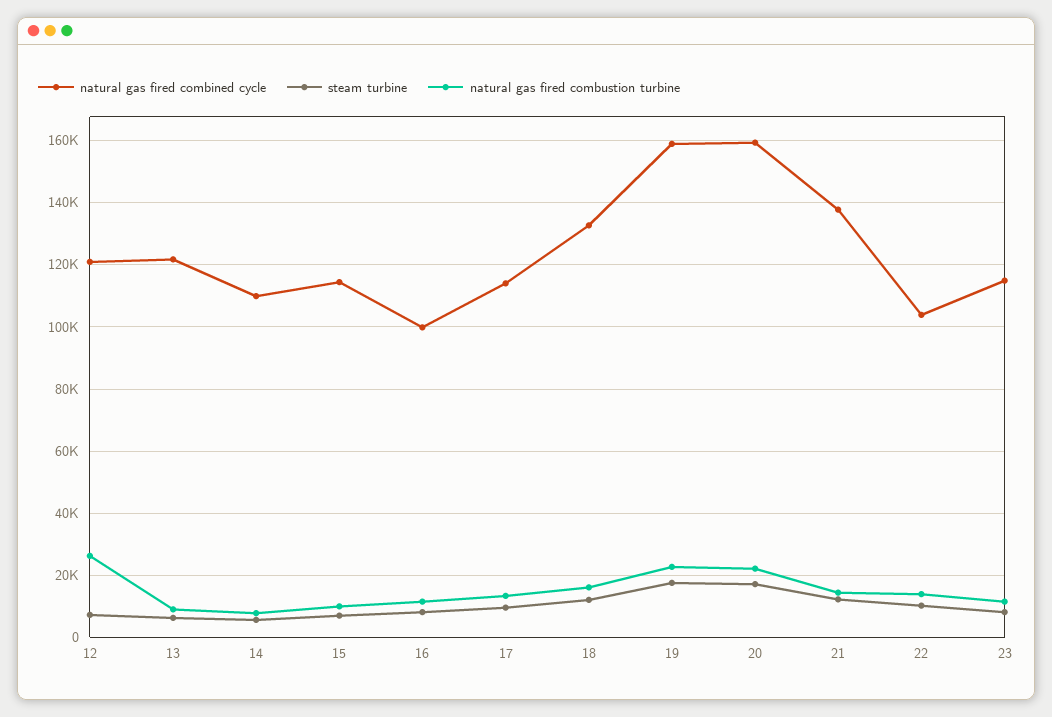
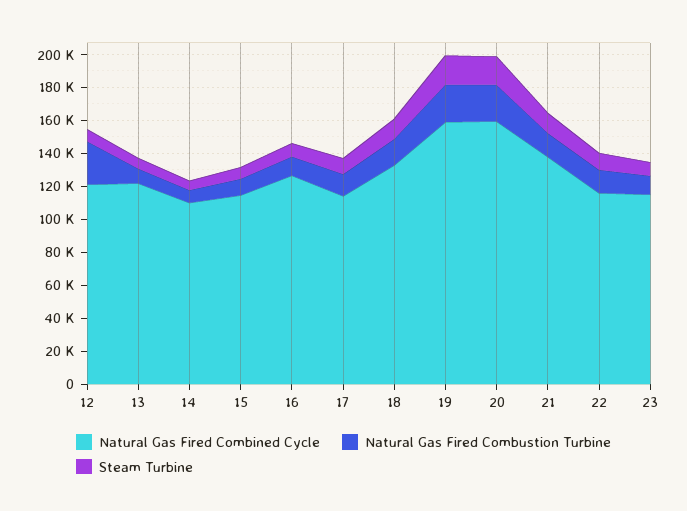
  {
    "natural gas fired combined cycle": {
      "12": 120000,
      "13": 122000,
      "14": 110000,
      "15": 114000,
-     "16": 100000,
+     "16": 125000,
      "17": 114000,
      "18": 132000,
      "19": 158000,
      "20": 160000,
      "21": 138000,
-     "22": 104000,
+     "22": 115000,
      "23": 114000
    },
    "steam turbine": {
      "12": 8000,
      "13": 6000,
      "14": 6000,
      "15": 6000,
      "16": 8000,
      "17": 10000,
      "18": 12000,
      "19": 18000,
      "20": 18000,
      "21": 12000,
      "22": 10000,
      "23": 8000
    },
    "natural gas fired combustion turbine": {
      "12": 26000,
      "13": 8000,
      "14": 8000,
      "15": 10000,
      "16": 12000,
      "17": 14000,
      "18": 16000,
      "19": 22000,
      "20": 22000,
      "21": 14000,
      "22": 14000,
      "23": 12000
    }
  }

